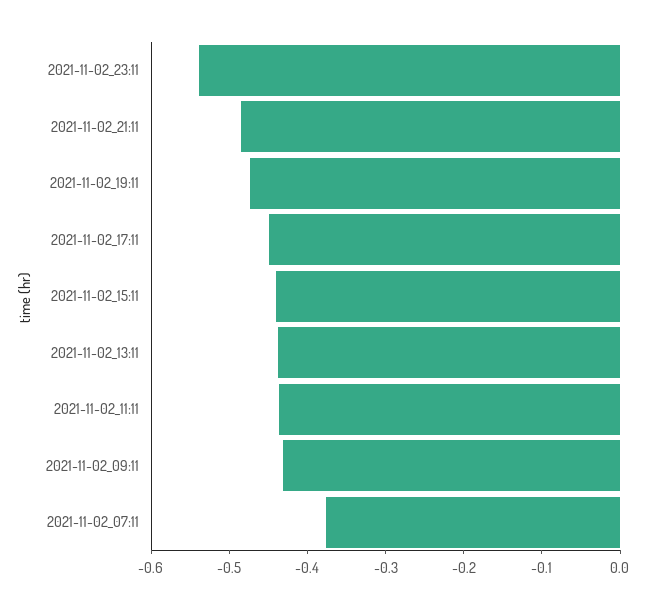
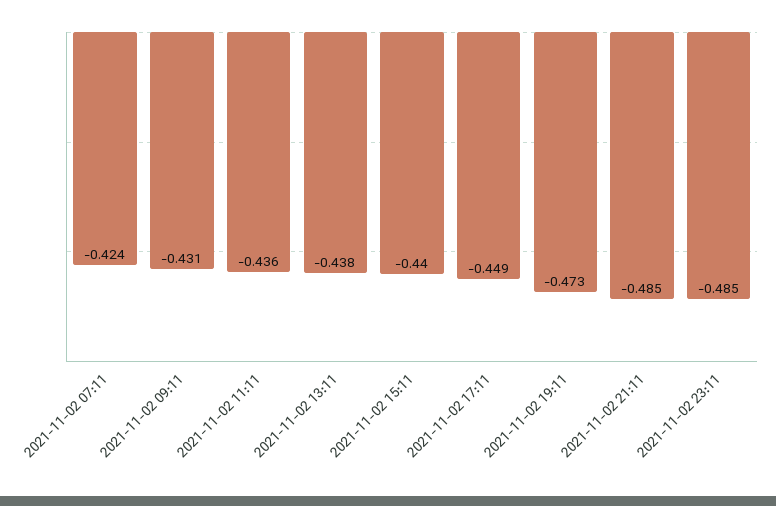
  {
-   "2021-11-02_23:11": -0.54,
+   "2021-11-02_23:11": -0.485,
    "2021-11-02_21:11": -0.485,
    "2021-11-02_19:11": -0.473,
    "2021-11-02_17:11": -0.449,
    "2021-11-02_15:11": -0.44,
    "2021-11-02_13:11": -0.438,
    "2021-11-02_11:11": -0.436,
    "2021-11-02_09:11": -0.431,
-   "2021-11-02_07:11": -0.38
+   "2021-11-02_07:11": -0.424
  }

